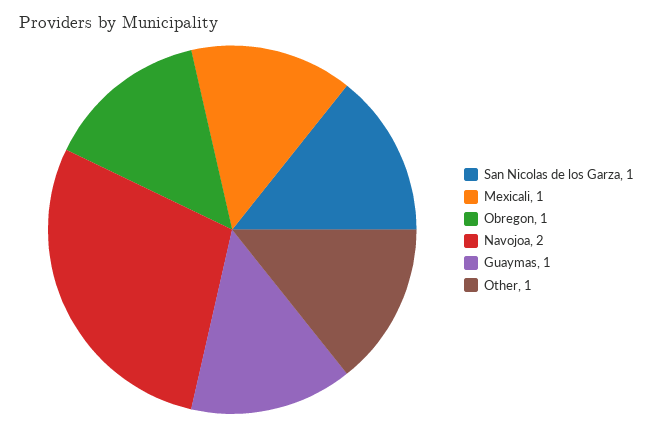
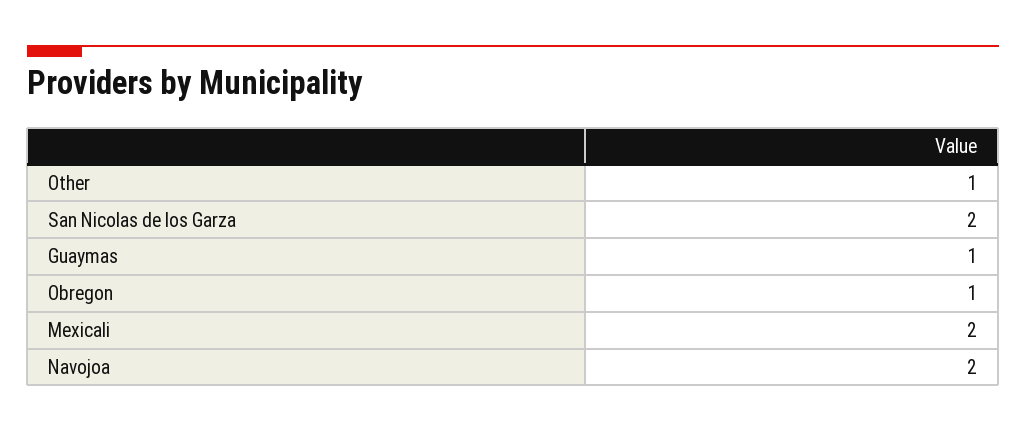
  {
-   "San Nicolas de los Garza": 1,
+   "San Nicolas de los Garza": 2,
-   "Mexicali": 1,
+   "Mexicali": 2,
    "Obregon": 1,
    "Navojoa": 2,
    "Guaymas": 1,
    "Other": 1
  }

